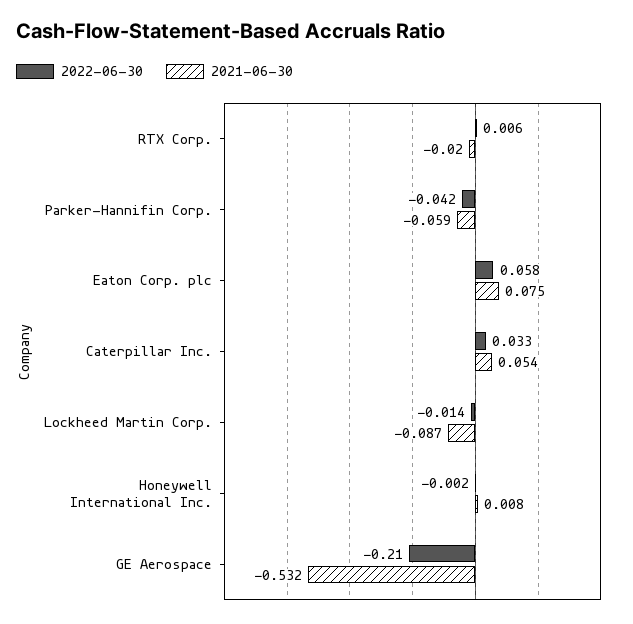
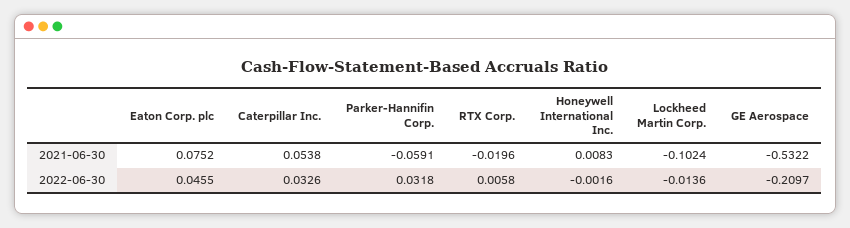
  {
    "2022-06-30": {
      "RTX Corp.": 0.0058,
-     "Parker-Hannifin Corp.": -0.042,
+     "Parker-Hannifin Corp.": 0.0318,
-     "Eaton Corp. plc": 0.058,
+     "Eaton Corp. plc": 0.0455,
      "Caterpillar Inc.": 0.0326,
      "Lockheed Martin Corp.": -0.0136,
      "Honeywell International Inc.": -0.0016,
      "GE Aerospace": -0.2097
    },
    "2021-06-30": {
      "RTX Corp.": -0.0196,
      "Parker-Hannifin Corp.": -0.0591,
      "Eaton Corp. plc": 0.0752,
      "Caterpillar Inc.": 0.0538,
-     "Lockheed Martin Corp.": -0.087,
+     "Lockheed Martin Corp.": -0.1024,
      "Honeywell International Inc.": 0.0083,
      "GE Aerospace": -0.5322
    }
  }

